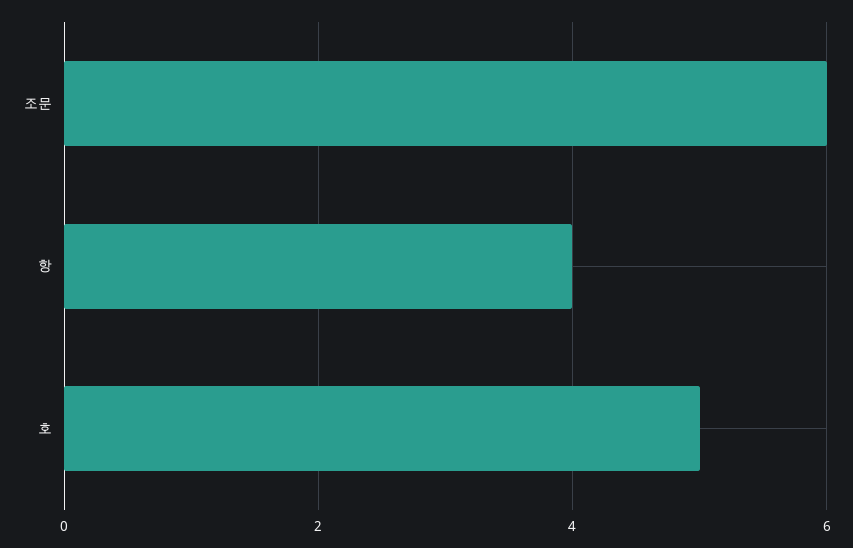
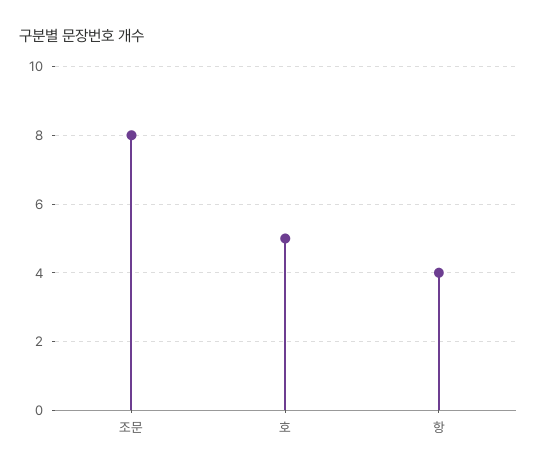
  {
-   "조문": 6,
+   "조문": 8,
    "항": 4,
    "호": 5
  }

